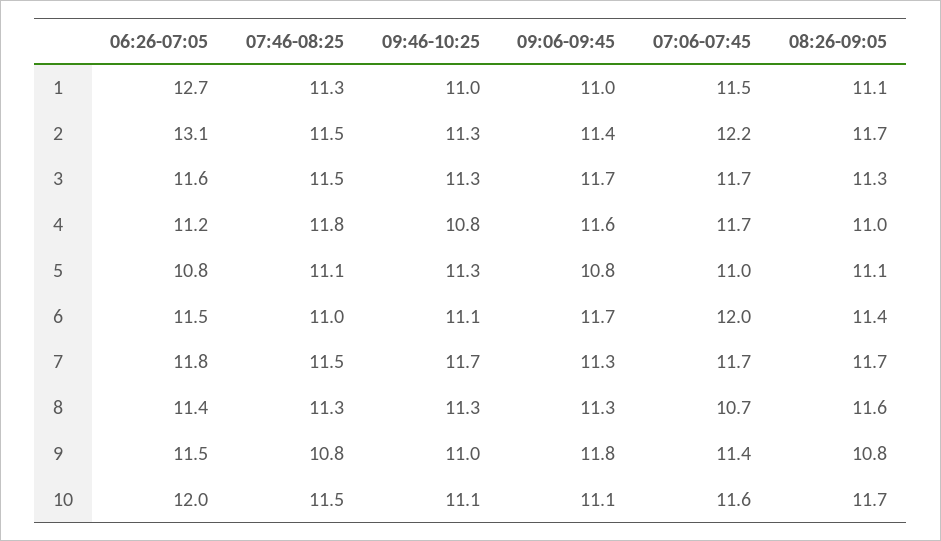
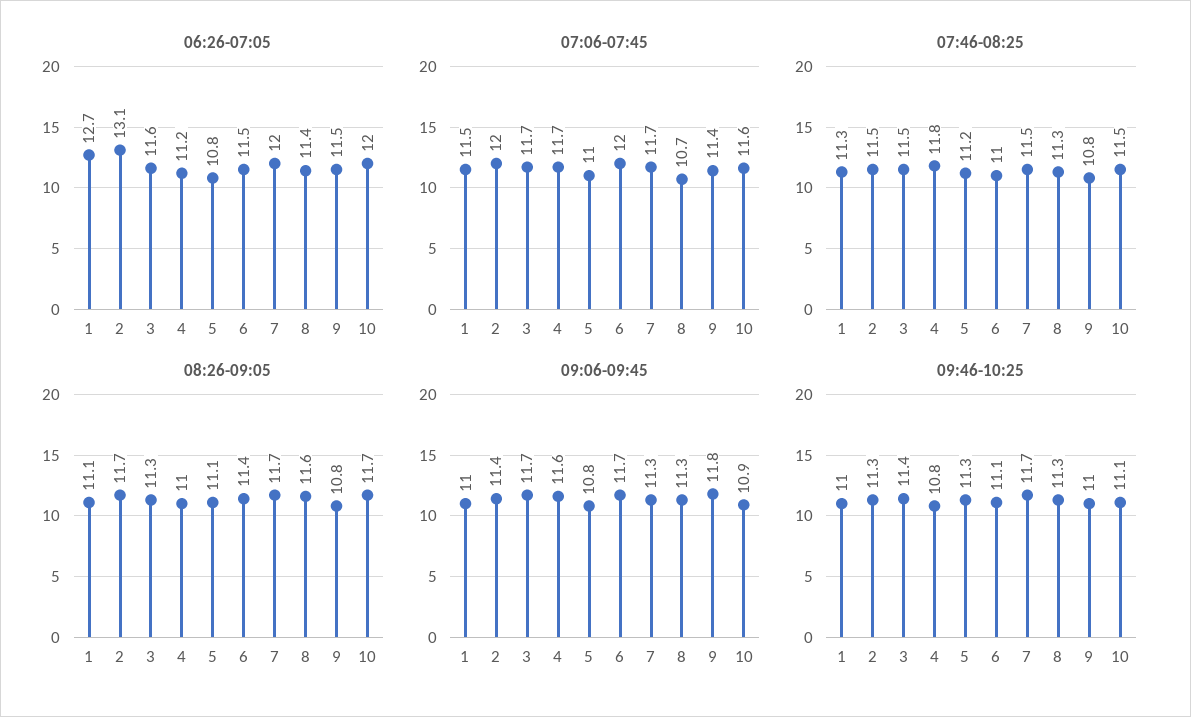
  {
    "06:26-07:05": {
      "1": 12.7,
      "2": 13.1,
      "3": 11.6,
      "4": 11.2,
      "5": 10.8,
      "6": 11.5,
-     "7": 11.8,
+     "7": 12,
      "8": 11.4,
      "9": 11.5,
      "10": 12
    },
    "07:46-08:25": {
      "1": 11.3,
      "2": 11.5,
      "3": 11.5,
      "4": 11.8,
-     "5": 11.1,
+     "5": 11.2,
      "6": 11,
      "7": 11.5,
      "8": 11.3,
      "9": 10.8,
      "10": 11.5
    },
    "09:46-10:25": {
      "1": 11,
      "2": 11.3,
-     "3": 11.3,
+     "3": 11.4,
      "4": 10.8,
      "5": 11.3,
      "6": 11.1,
      "7": 11.7,
      "8": 11.3,
      "9": 11,
      "10": 11.1
    },
    "09:06-09:45": {
      "1": 11,
      "2": 11.4,
      "3": 11.7,
      "4": 11.6,
      "5": 10.8,
      "6": 11.7,
      "7": 11.3,
      "8": 11.3,
      "9": 11.8,
-     "10": 11.1
+     "10": 10.9
    },
    "07:06-07:45": {
      "1": 11.5,
-     "2": 12.2,
+     "2": 12,
      "3": 11.7,
      "4": 11.7,
      "5": 11,
      "6": 12,
      "7": 11.7,
      "8": 10.7,
      "9": 11.4,
      "10": 11.6
    },
    "08:26-09:05": {
      "1": 11.1,
      "2": 11.7,
      "3": 11.3,
      "4": 11,
      "5": 11.1,
      "6": 11.4,
      "7": 11.7,
      "8": 11.6,
      "9": 10.8,
      "10": 11.7
    }
  }

